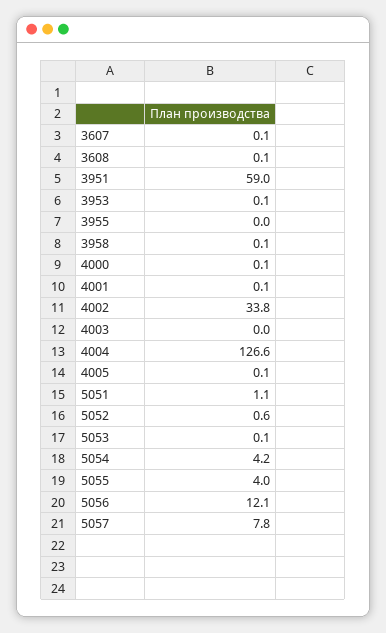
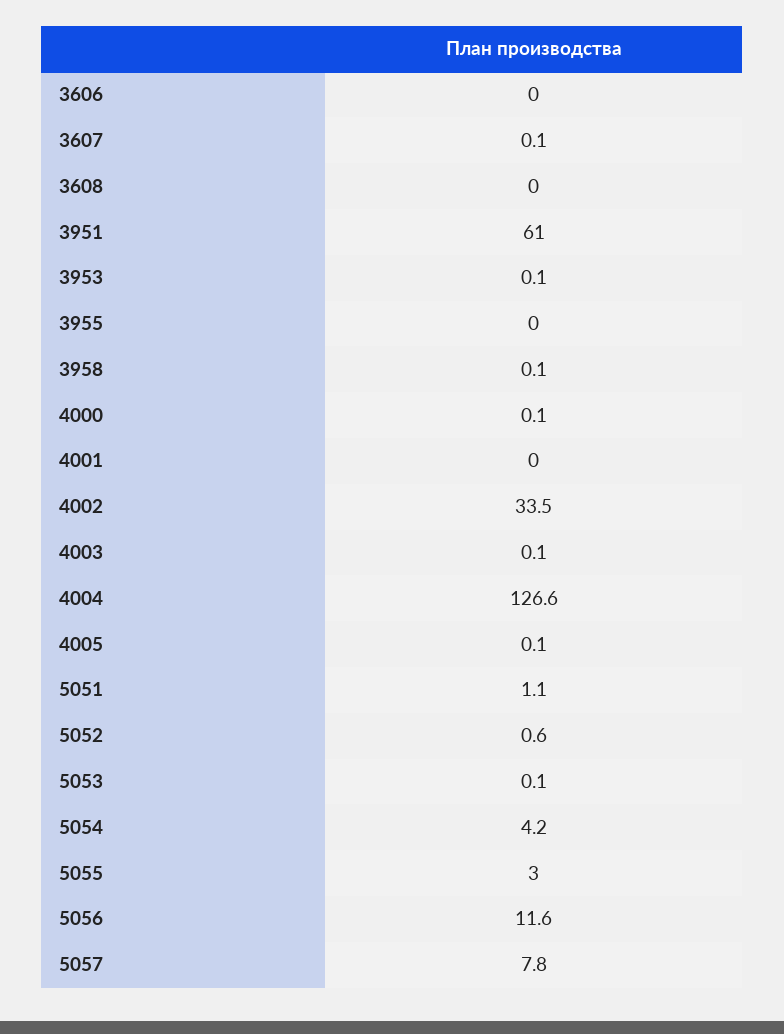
  {
    "3607": 0.1,
-   "3608": 0.1,
+   "3608": 0,
-   "3951": 59,
+   "3951": 61,
    "3953": 0.1,
    "3955": 0,
    "3958": 0.1,
    "4000": 0.1,
-   "4001": 0.1,
+   "4001": 0,
-   "4002": 33.8,
+   "4002": 33.5,
-   "4003": 0,
+   "4003": 0.1,
    "4004": 126.6,
    "4005": 0.1,
    "5051": 1.1,
    "5052": 0.6,
    "5053": 0.1,
    "5054": 4.2,
-   "5055": 4,
+   "5055": 3,
-   "5056": 12.1,
+   "5056": 11.6,
-   "5057": 7.8
+   "5057": 7.8,
+   "3606": 0
  }

